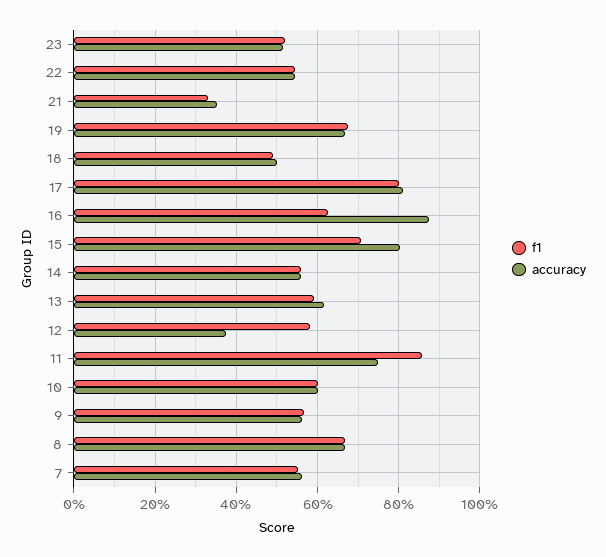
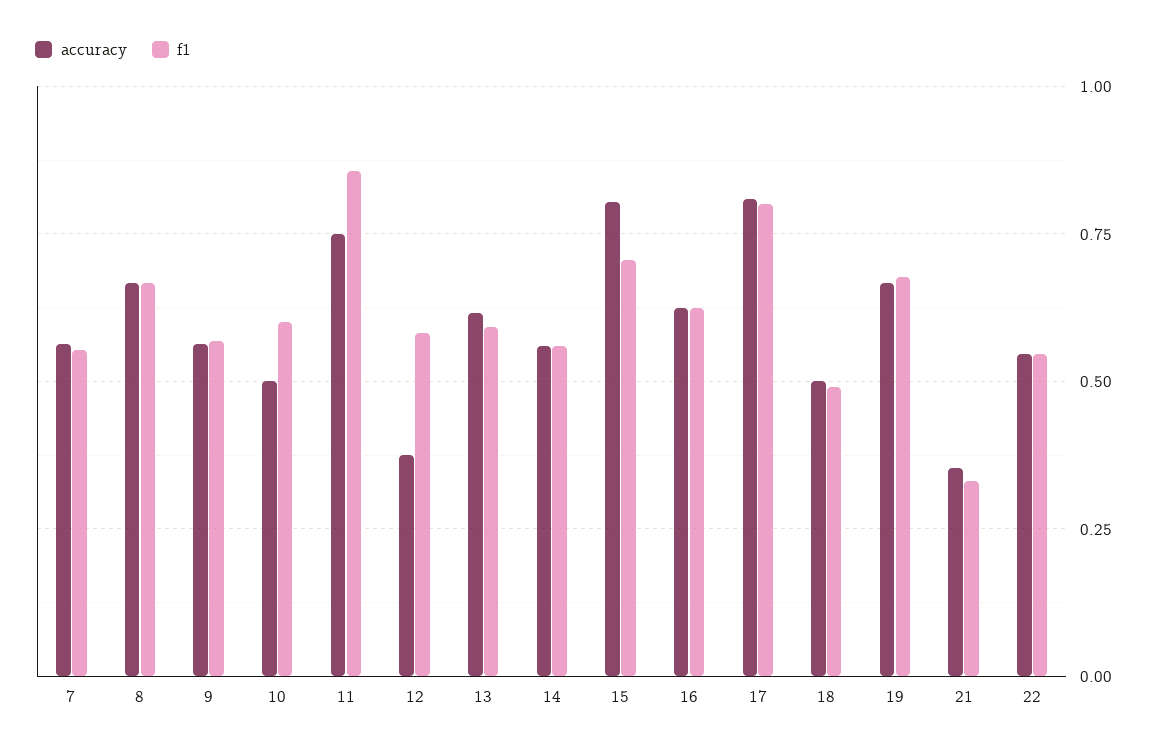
  {
    "f1": {
-     "23": 0.52,
      "22": 0.54,
      "21": 0.34,
      "19": 0.68,
      "18": 0.5,
      "17": 0.8,
      "16": 0.62,
      "15": 0.7,
      "14": 0.56,
      "13": 0.6,
      "12": 0.58,
      "11": 0.86,
      "10": 0.6,
      "9": 0.56,
      "8": 0.66,
      "7": 0.56
    },
    "accuracy": {
-     "23": 0.52,
      "22": 0.54,
      "21": 0.36,
      "19": 0.66,
      "18": 0.5,
      "17": 0.8,
-     "16": 0.88,
+     "16": 0.625,
      "15": 0.8,
      "14": 0.56,
      "13": 0.62,
      "12": 0.38,
      "11": 0.76,
-     "10": 0.6,
+     "10": 0.5,
      "9": 0.56,
      "8": 0.66,
      "7": 0.56
    }
  }

